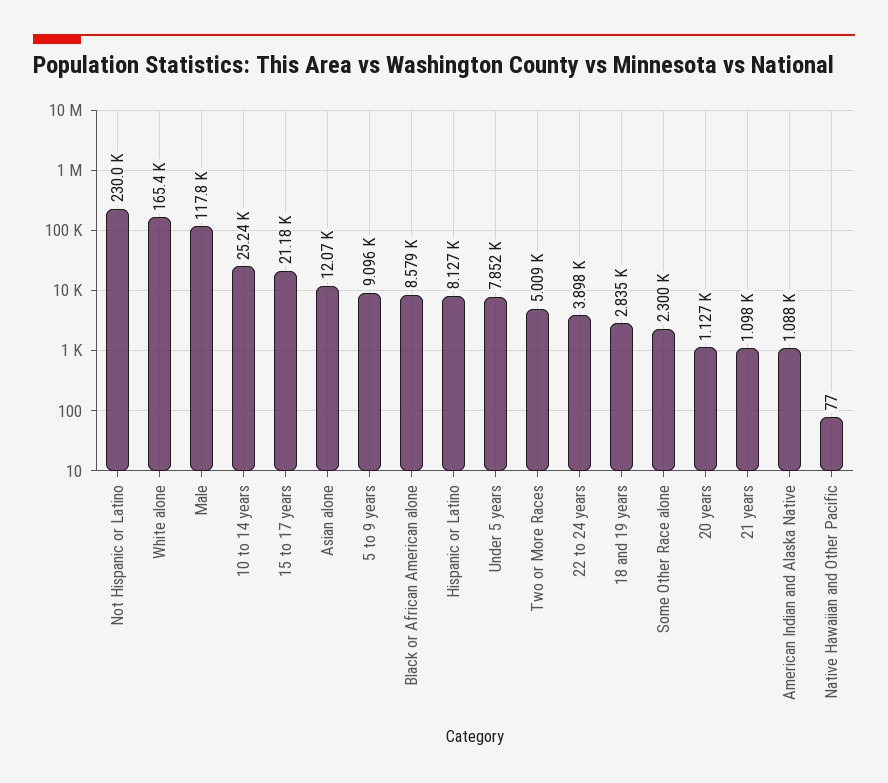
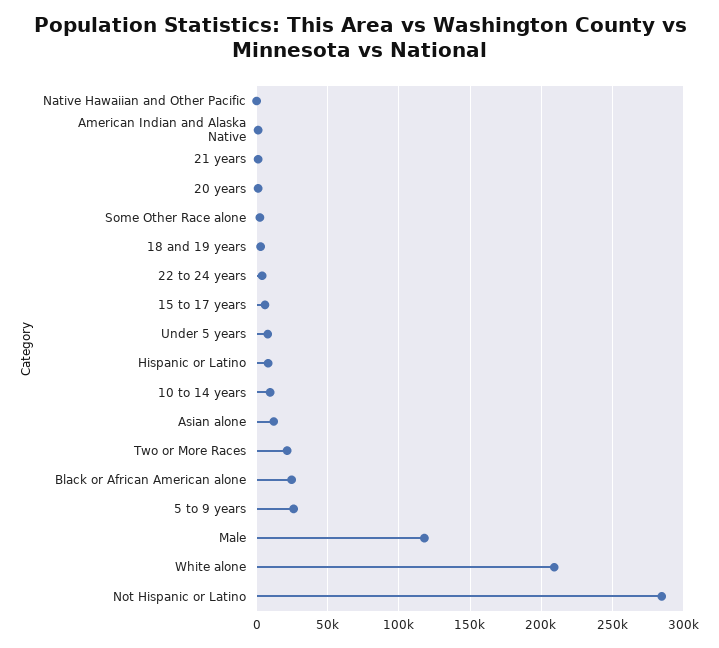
  {
-   "Not Hispanic or Latino": 230000,
+   "Not Hispanic or Latino": 285000,
-   "White alone": 165400,
+   "White alone": 210000,
    "Male": 117800,
-   "10 to 14 years": 25240,
+   "10 to 14 years": 10000,
-   "15 to 17 years": 21180,
+   "15 to 17 years": 5000,
    "Asian alone": 12070,
-   "5 to 9 years": 9096,
+   "5 to 9 years": 25000,
-   "Black or African American alone": 8579,
+   "Black or African American alone": 25000,
    "Hispanic or Latino": 8127,
    "Under 5 years": 7852,
-   "Two or More Races": 5009,
+   "Two or More Races": 20000,
    "22 to 24 years": 3898,
    "18 and 19 years": 2835,
    "Some Other Race alone": 2300,
    "20 years": 1127,
    "21 years": 1098,
    "American Indian and Alaska Native": 1088,
    "Native Hawaiian and Other Pacific": 77
  }

